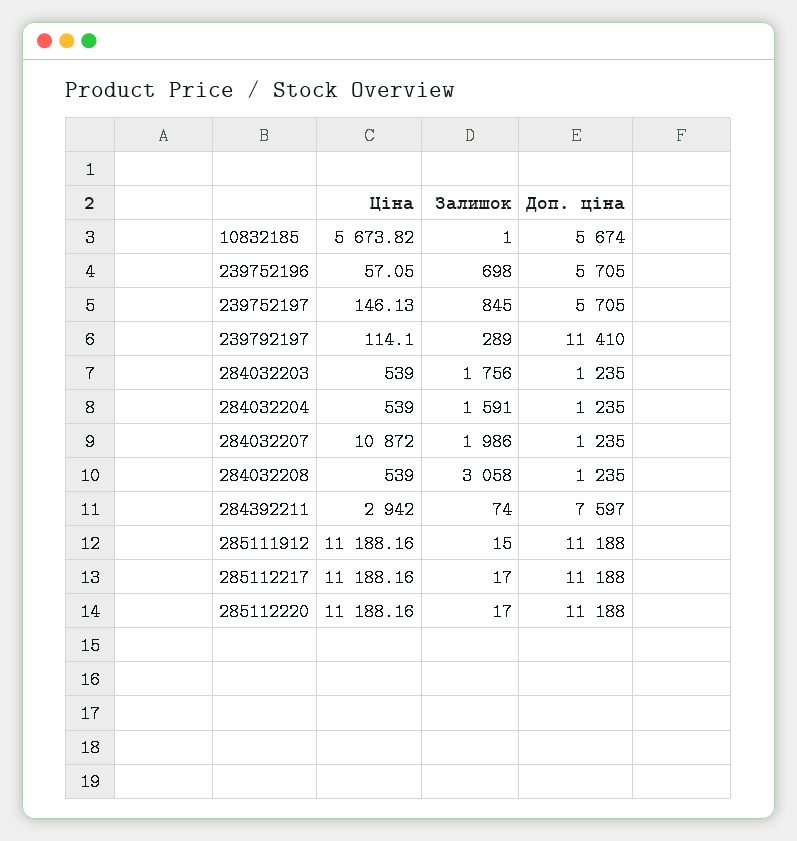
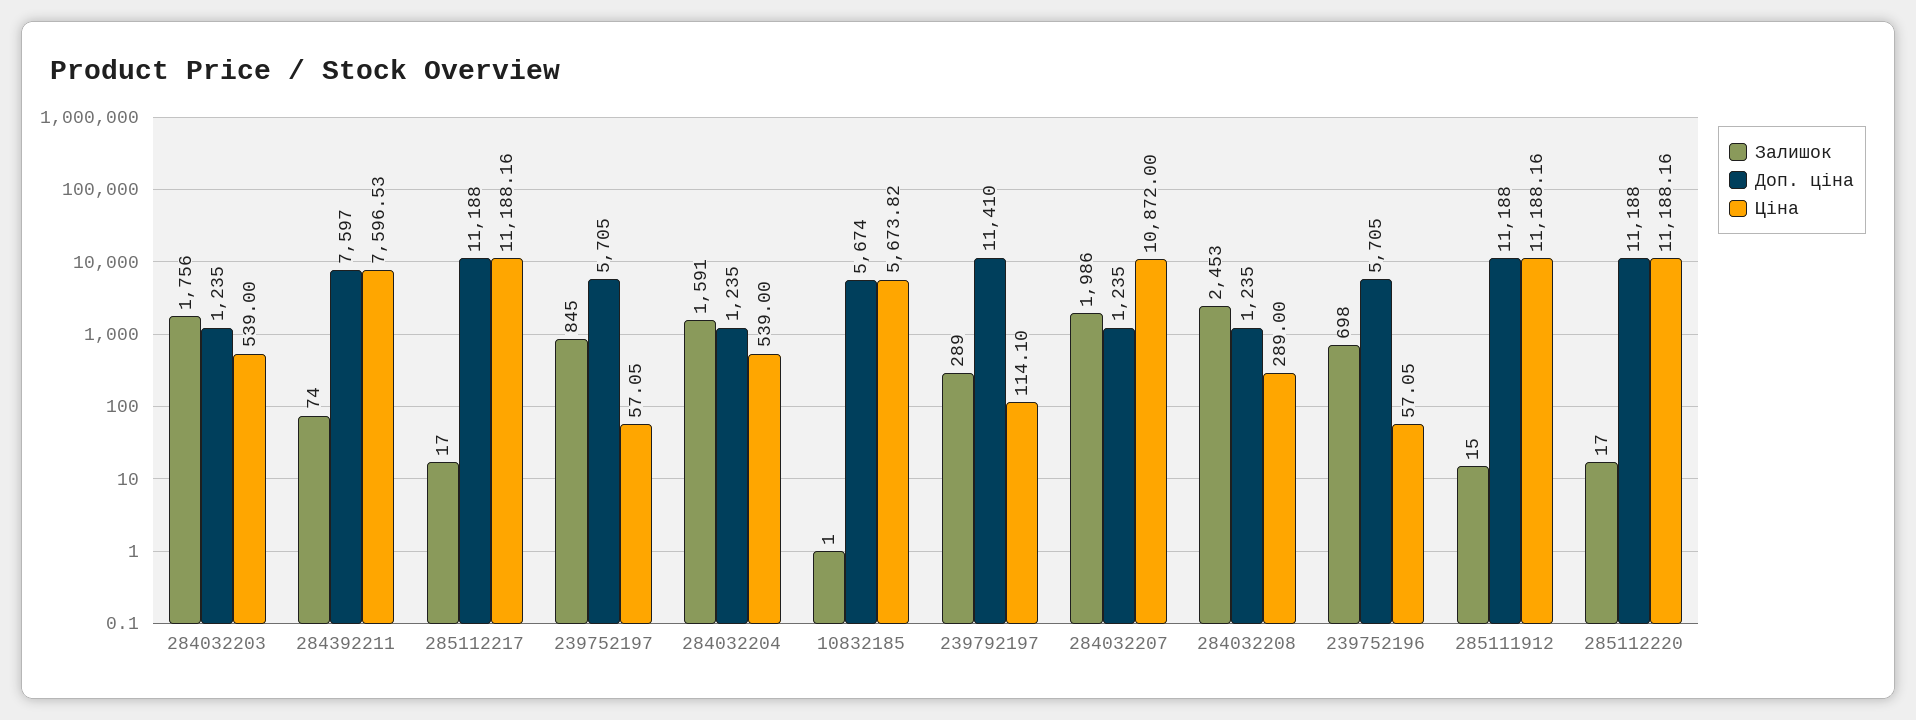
  {
    "Ціна": {
      "10832185": 5673.82,
      "239752196": 57.05,
-     "239752197": 146.13,
+     "239752197": 57.05,
      "239792197": 114.1,
      "284032203": 539,
      "284032204": 539,
      "284032207": 10872,
-     "284032208": 539,
+     "284032208": 289,
-     "284392211": 2942,
+     "284392211": 7596.53,
      "285111912": 11188.16,
      "285112217": 11188.16,
      "285112220": 11188.16
    },
    "Залишок": {
      "10832185": 1,
      "239752196": 698,
      "239752197": 845,
      "239792197": 289,
      "284032203": 1756,
      "284032204": 1591,
      "284032207": 1986,
-     "284032208": 3058,
+     "284032208": 2453,
      "284392211": 74,
      "285111912": 15,
      "285112217": 17,
      "285112220": 17
    },
    "Доп. ціна": {
      "10832185": 5674,
      "239752196": 5705,
      "239752197": 5705,
      "239792197": 11410,
      "284032203": 1235,
      "284032204": 1235,
      "284032207": 1235,
      "284032208": 1235,
      "284392211": 7597,
      "285111912": 11188,
      "285112217": 11188,
      "285112220": 11188
    }
  }

